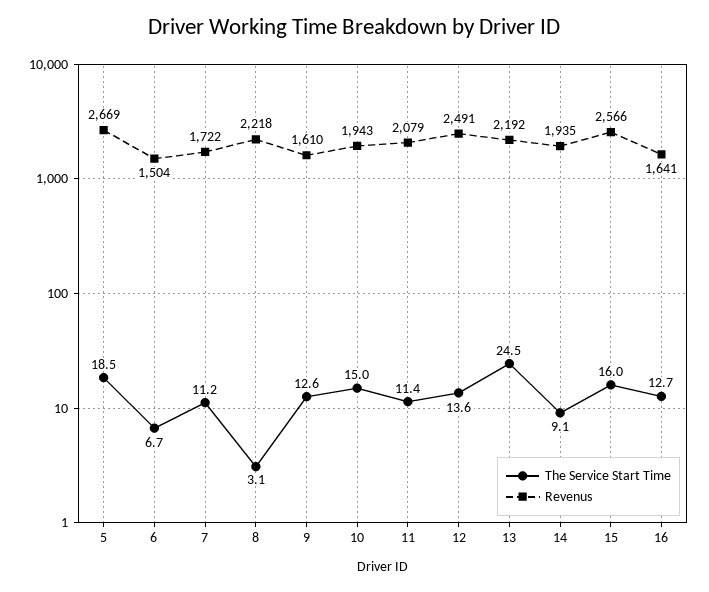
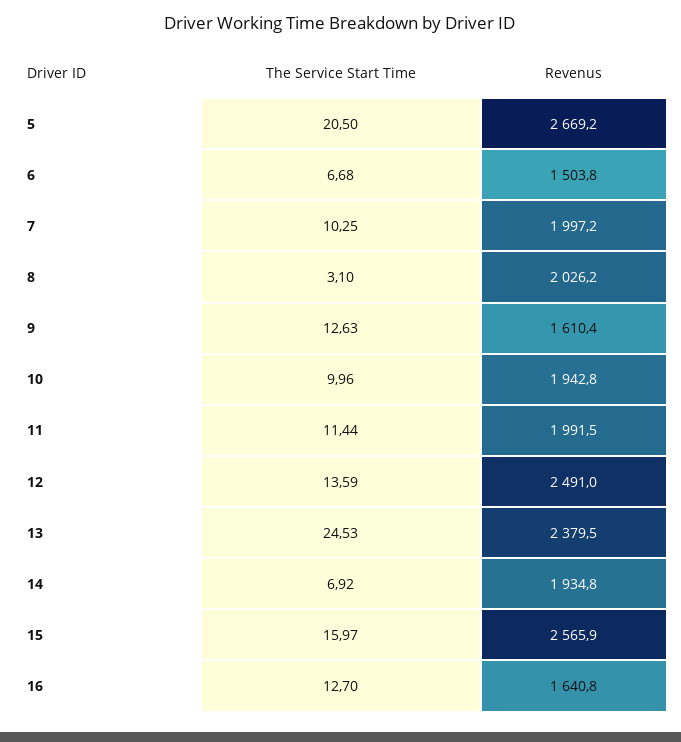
  {
    "The Service Start Time": {
-     "5": 18.5,
+     "5": 20.5,
      "6": 6.68,
-     "7": 11.2,
+     "7": 10.25,
      "8": 3.1,
      "9": 12.63,
-     "10": 15,
+     "10": 9.96,
      "11": 11.44,
      "12": 13.59,
      "13": 24.53,
-     "14": 9.1,
+     "14": 6.92,
      "15": 15.97,
      "16": 12.7
    },
    "Revenus": {
      "5": 2669.2,
      "6": 1503.8,
-     "7": 1722,
+     "7": 1997.2,
-     "8": 2218,
+     "8": 2026.2,
      "9": 1610.4,
      "10": 1942.8,
-     "11": 2079,
+     "11": 1991.5,
      "12": 2491,
-     "13": 2192,
+     "13": 2379.5,
      "14": 1934.8,
      "15": 2565.9,
      "16": 1640.8
    }
  }

